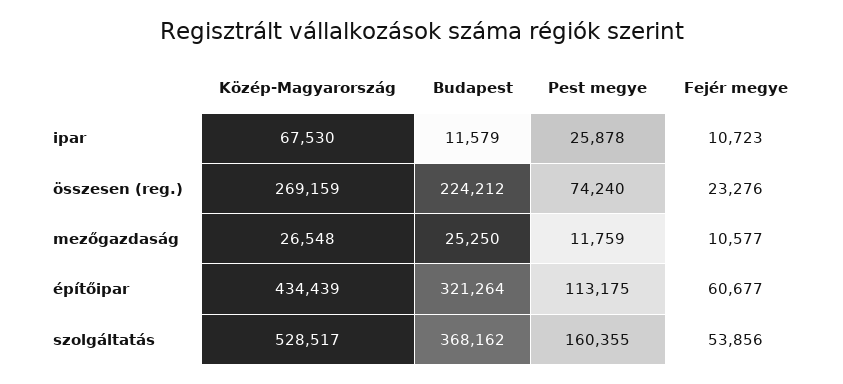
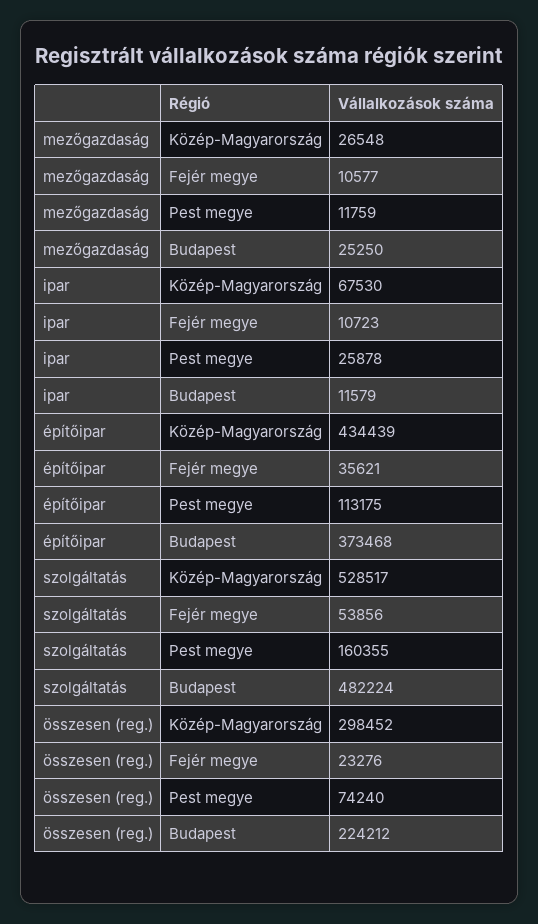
  {
    "Közép-Magyarország": {
      "ipar": 67530,
-     "összesen (reg.)": 269159,
+     "összesen (reg.)": 298452,
      "mezőgazdaság": 26548,
      "építőipar": 434439,
      "szolgáltatás": 528517
    },
    "Budapest": {
      "ipar": 11579,
      "összesen (reg.)": 224212,
      "mezőgazdaság": 25250,
-     "építőipar": 321264,
+     "építőipar": 373468,
-     "szolgáltatás": 368162
+     "szolgáltatás": 482224
    },
    "Pest megye": {
      "ipar": 25878,
      "összesen (reg.)": 74240,
      "mezőgazdaság": 11759,
      "építőipar": 113175,
      "szolgáltatás": 160355
    },
    "Fejér megye": {
      "ipar": 10723,
      "összesen (reg.)": 23276,
      "mezőgazdaság": 10577,
-     "építőipar": 60677,
+     "építőipar": 35621,
      "szolgáltatás": 53856
    }
  }

